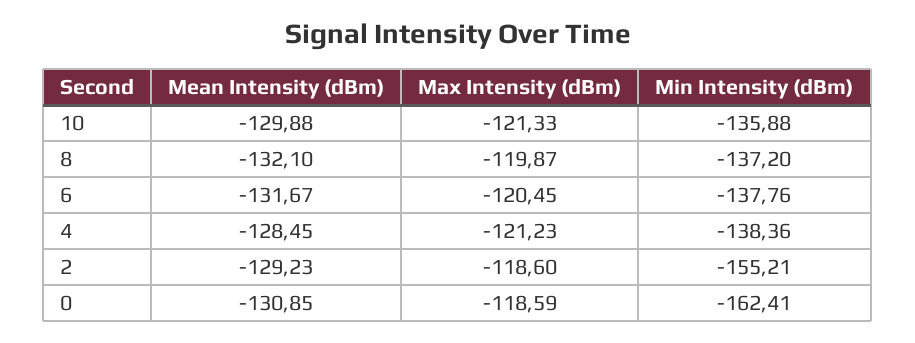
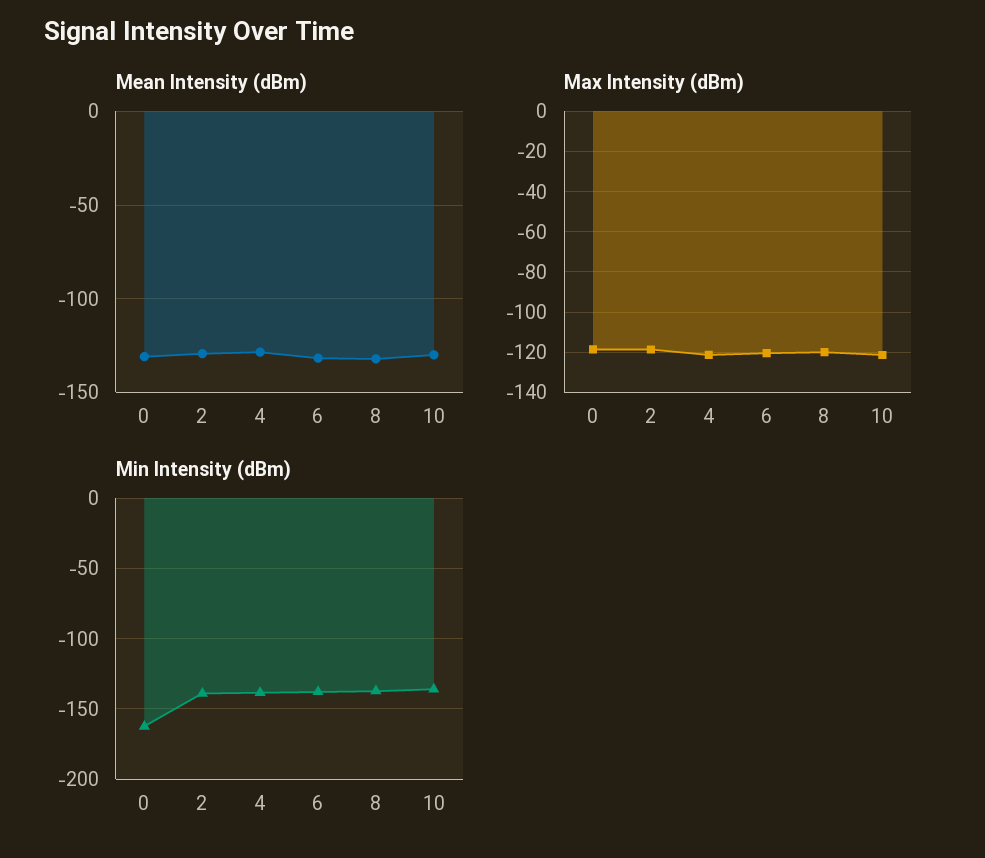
  {
    "Mean Intensity (dBm)": {
      "10": -129.88,
      "8": -132.1,
      "6": -131.67,
      "4": -128.45,
      "2": -129.23,
      "0": -130.85
    },
    "Max Intensity (dBm)": {
      "10": -121.33,
      "8": -119.87,
      "6": -120.45,
      "4": -121.23,
      "2": -118.6,
      "0": -118.59
    },
    "Min Intensity (dBm)": {
      "10": -135.88,
      "8": -137.2,
      "6": -137.76,
      "4": -138.36,
-     "2": -155.21,
+     "2": -140,
      "0": -162.41
    }
  }

